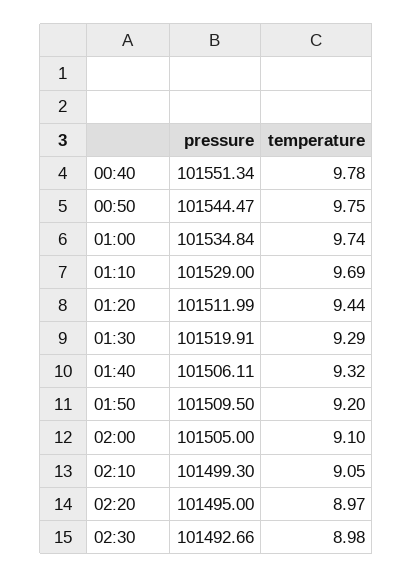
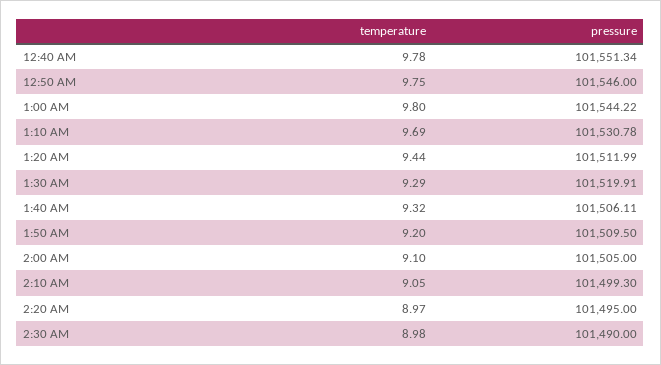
  {
    "pressure": {
      "00:40": 101551.34,
-     "00:50": 101544.47,
+     "00:50": 101546,
-     "01:00": 101534.84,
+     "01:00": 101544.22,
-     "01:10": 101529,
+     "01:10": 101530.78,
      "01:20": 101511.99,
      "01:30": 101519.91,
      "01:40": 101506.11,
      "01:50": 101509.5,
      "02:00": 101505,
      "02:10": 101499.3,
      "02:20": 101495,
-     "02:30": 101492.66
+     "02:30": 101490
    },
    "temperature": {
      "00:40": 9.78,
      "00:50": 9.75,
-     "01:00": 9.74,
+     "01:00": 9.8,
      "01:10": 9.69,
      "01:20": 9.44,
      "01:30": 9.29,
      "01:40": 9.32,
      "01:50": 9.2,
      "02:00": 9.1,
      "02:10": 9.05,
      "02:20": 8.97,
      "02:30": 8.98
    }
  }

